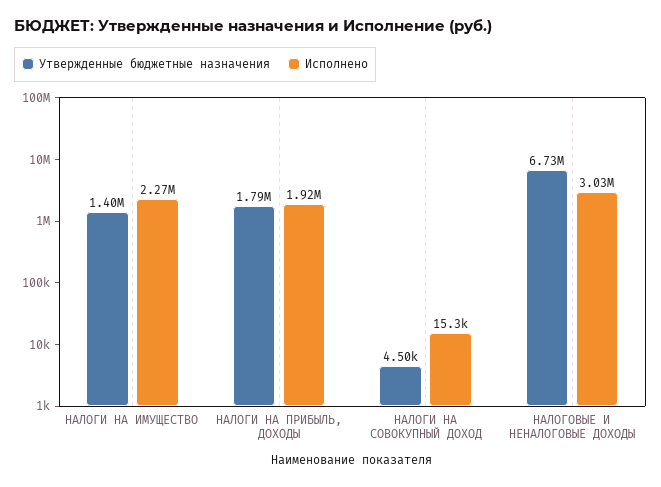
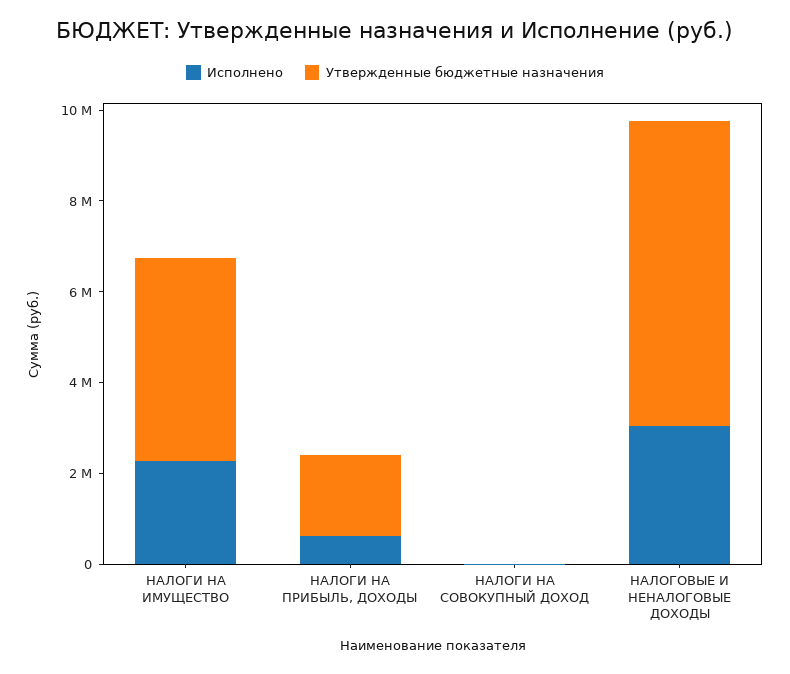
  {
    "Утвержденные бюджетные назначения": {
-     "НАЛОГИ НА ИМУЩЕСТВО": 1400000,
+     "НАЛОГИ НА ИМУЩЕСТВО": 4500000,
      "НАЛОГИ НА ПРИБЫЛЬ, ДОХОДЫ": 1790000,
      "НАЛОГИ НА СОВОКУПНЫЙ ДОХОД": 4500,
      "НАЛОГОВЫЕ И НЕНАЛОГОВЫЕ ДОХОДЫ": 6730000
    },
    "Исполнено": {
      "НАЛОГИ НА ИМУЩЕСТВО": 2270000,
-     "НАЛОГИ НА ПРИБЫЛЬ, ДОХОДЫ": 1920000,
+     "НАЛОГИ НА ПРИБЫЛЬ, ДОХОДЫ": 500000,
      "НАЛОГИ НА СОВОКУПНЫЙ ДОХОД": 15300,
      "НАЛОГОВЫЕ И НЕНАЛОГОВЫЕ ДОХОДЫ": 3030000
    }
  }

